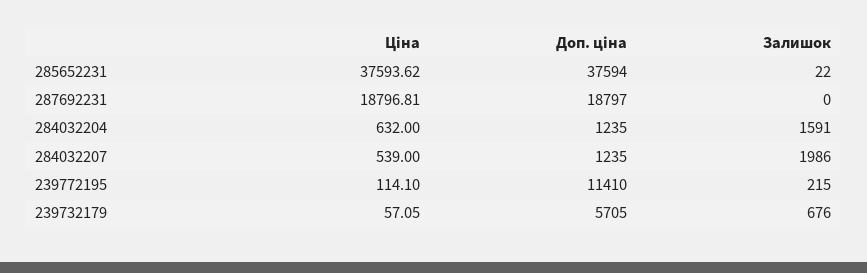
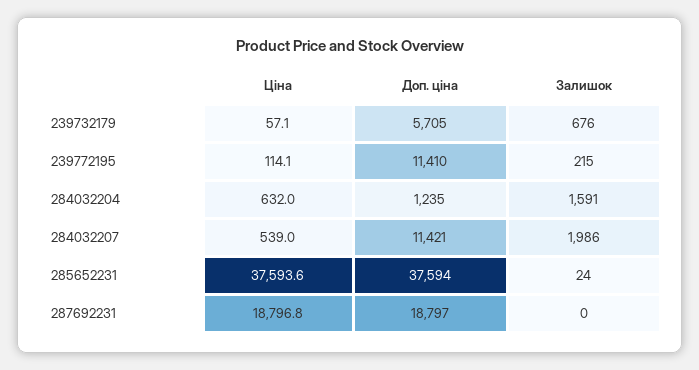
  {
    "Ціна": {
      "285652231": 37593.62,
      "287692231": 18796.81,
      "284032204": 632,
      "284032207": 539,
      "239772195": 114.1,
      "239732179": 57.05
    },
    "Доп. ціна": {
      "285652231": 37594,
      "287692231": 18797,
      "284032204": 1235,
-     "284032207": 1235,
+     "284032207": 11421,
      "239772195": 11410,
      "239732179": 5705
    },
    "Залишок": {
-     "285652231": 22,
+     "285652231": 24,
      "287692231": 0,
      "284032204": 1591,
      "284032207": 1986,
      "239772195": 215,
      "239732179": 676
    }
  }

